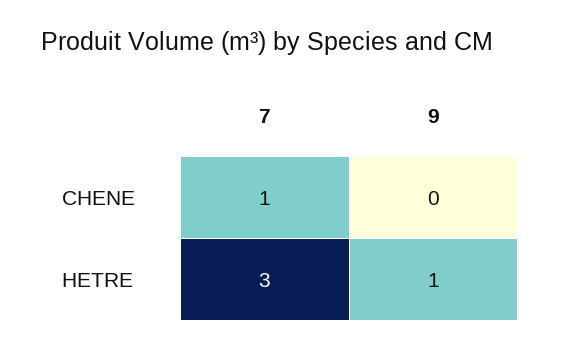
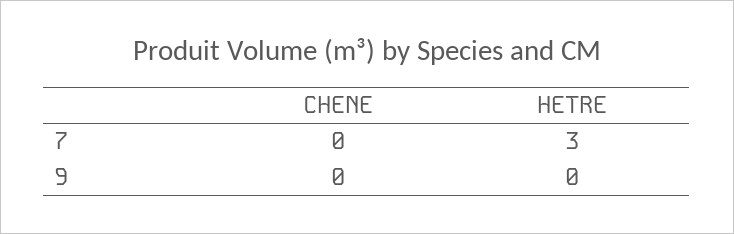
  {
    "7": {
-     "CHENE": 1,
+     "CHENE": 0,
      "HETRE": 3
    },
    "9": {
      "CHENE": 0,
-     "HETRE": 1
+     "HETRE": 0
    }
  }

